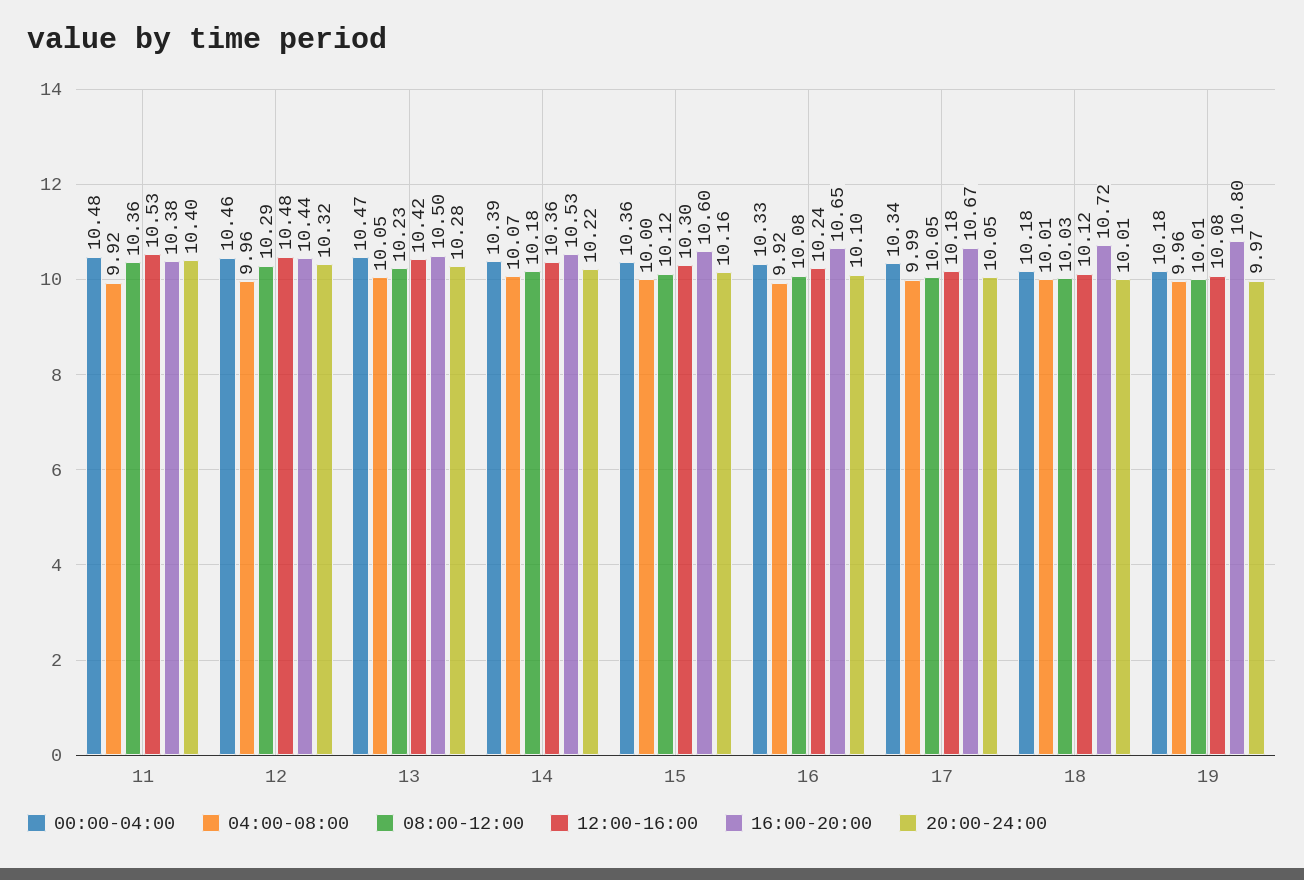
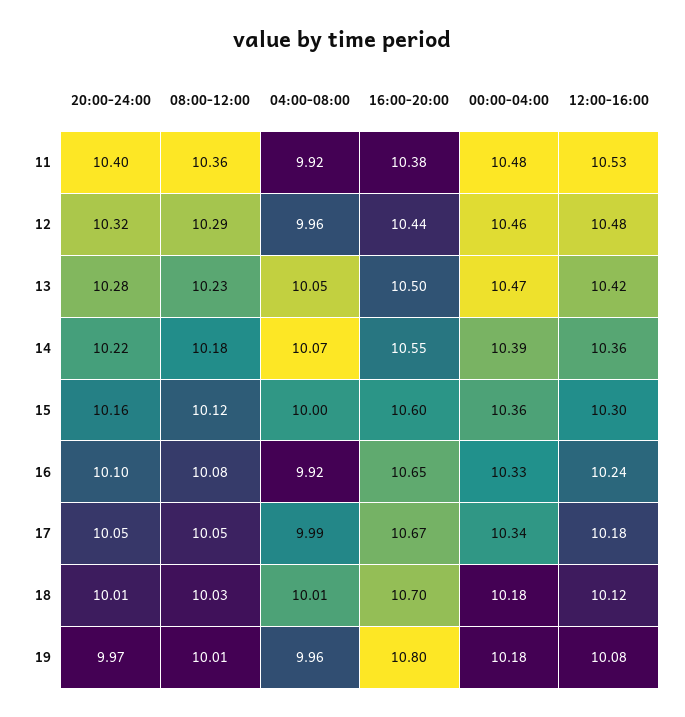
  {
    "00:00-04:00": {
      "11": 10.48,
      "12": 10.46,
      "13": 10.47,
      "14": 10.39,
      "15": 10.36,
      "16": 10.33,
      "17": 10.34,
      "18": 10.18,
      "19": 10.18
    },
    "04:00-08:00": {
      "11": 9.92,
      "12": 9.96,
      "13": 10.05,
      "14": 10.07,
      "15": 10,
      "16": 9.92,
      "17": 9.99,
      "18": 10.01,
      "19": 9.96
    },
    "08:00-12:00": {
      "11": 10.36,
      "12": 10.29,
      "13": 10.23,
      "14": 10.18,
      "15": 10.12,
      "16": 10.08,
      "17": 10.05,
      "18": 10.03,
      "19": 10.01
    },
    "12:00-16:00": {
      "11": 10.53,
      "12": 10.48,
      "13": 10.42,
      "14": 10.36,
      "15": 10.3,
      "16": 10.24,
      "17": 10.18,
      "18": 10.12,
      "19": 10.08
    },
    "16:00-20:00": {
      "11": 10.38,
      "12": 10.44,
      "13": 10.5,
-     "14": 10.53,
+     "14": 10.55,
      "15": 10.6,
      "16": 10.65,
      "17": 10.67,
-     "18": 10.72,
+     "18": 10.7,
      "19": 10.8
    },
    "20:00-24:00": {
      "11": 10.4,
      "12": 10.32,
      "13": 10.28,
      "14": 10.22,
      "15": 10.16,
      "16": 10.1,
      "17": 10.05,
      "18": 10.01,
      "19": 9.97
    }
  }

